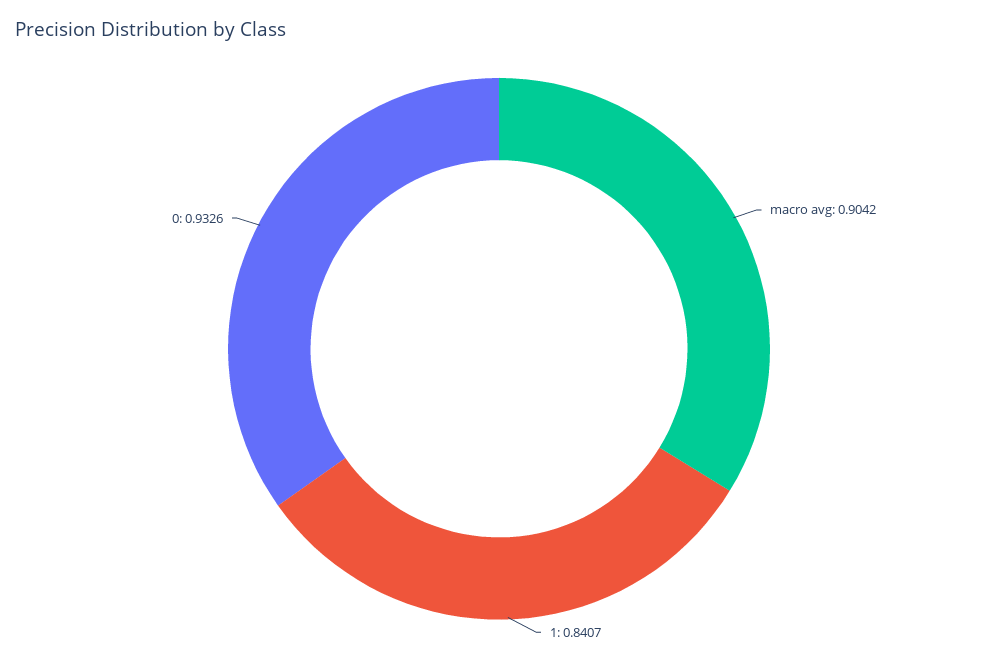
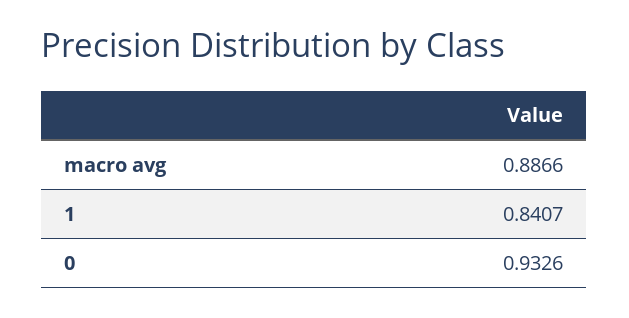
  {
-   "macro avg": 0.9042,
+   "macro avg": 0.8866,
    "1": 0.8407,
    "0": 0.9326
  }

